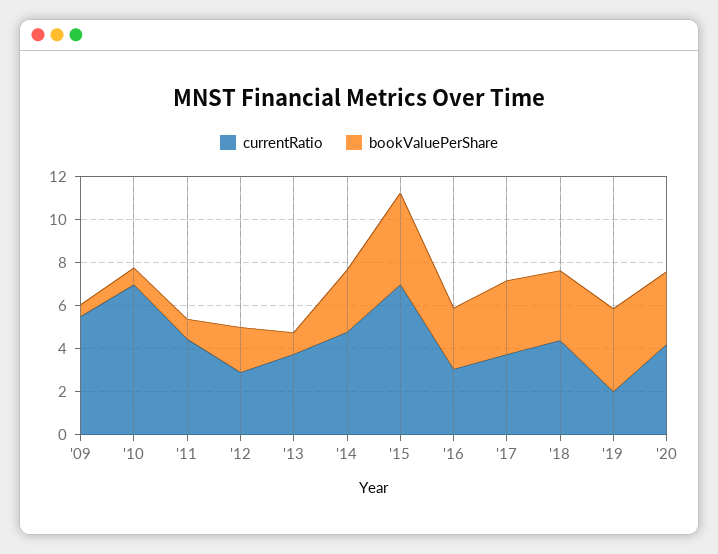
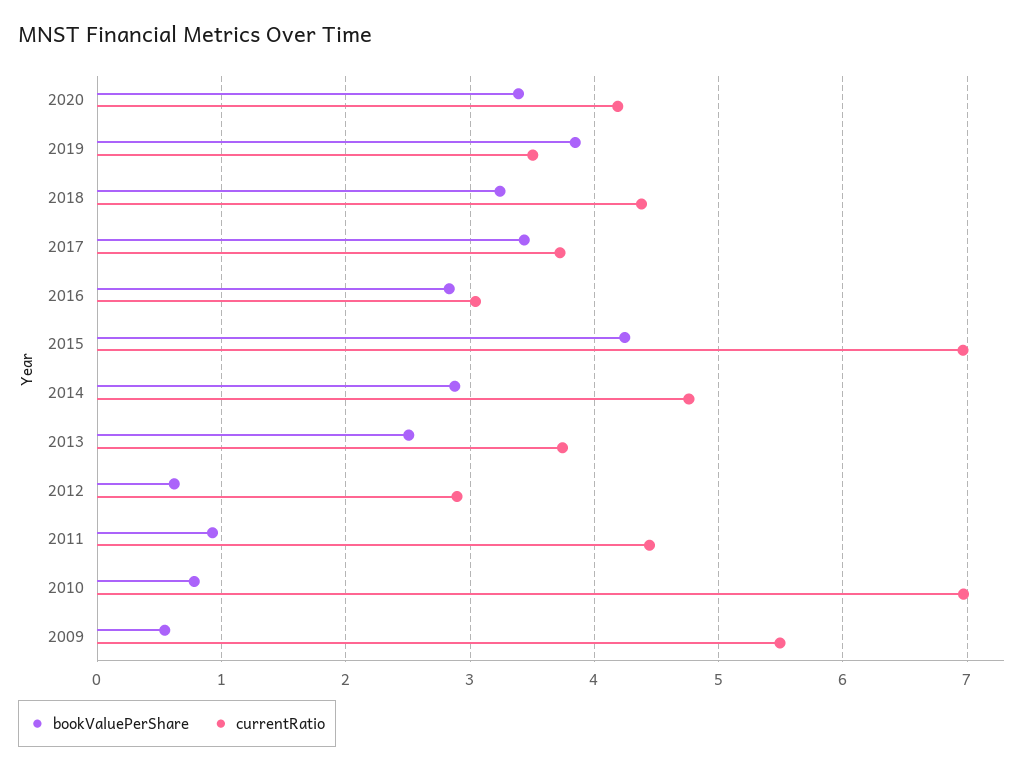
  {
    "currentRatio": {
      "'09": 5.5,
      "'10": 7,
      "'11": 4.4,
      "'12": 2.9,
      "'13": 3.7,
      "'14": 4.8,
      "'15": 7,
      "'16": 3,
      "'17": 3.7,
      "'18": 4.4,
-     "'19": 2,
+     "'19": 3.5,
      "'20": 4.2
    },
    "bookValuePerShare": {
      "'09": 0.5,
      "'10": 0.8,
      "'11": 0.9,
-     "'12": 2,
+     "'12": 0.6,
-     "'13": 1,
+     "'13": 2.5,
      "'14": 2.9,
      "'15": 4.2,
      "'16": 2.8,
      "'17": 3.4,
      "'18": 3.2,
      "'19": 3.8,
      "'20": 3.4
    }
  }

